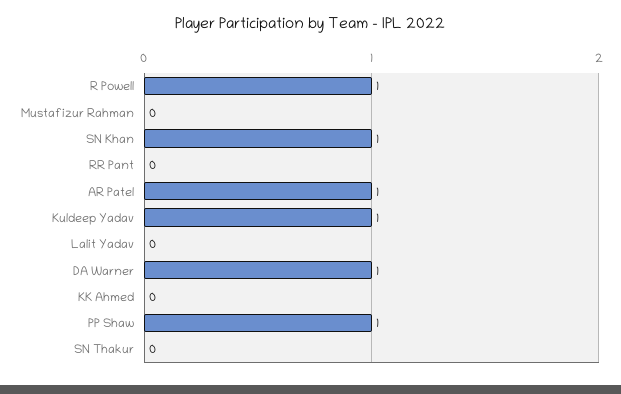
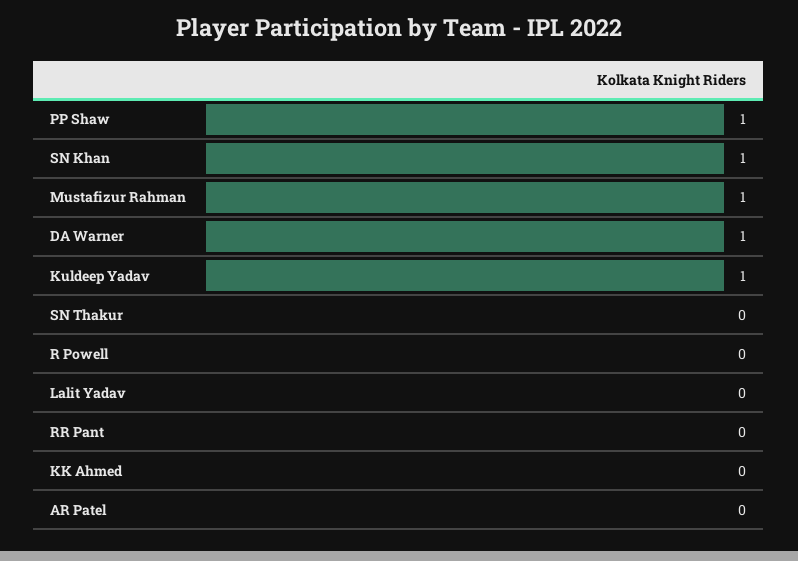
  {
-   "R Powell": 1,
+   "R Powell": 0,
-   "Mustafizur Rahman": 0,
+   "Mustafizur Rahman": 1,
    "SN Khan": 1,
    "RR Pant": 0,
-   "AR Patel": 1,
+   "AR Patel": 0,
    "Kuldeep Yadav": 1,
    "Lalit Yadav": 0,
    "DA Warner": 1,
    "KK Ahmed": 0,
    "PP Shaw": 1,
    "SN Thakur": 0
  }

